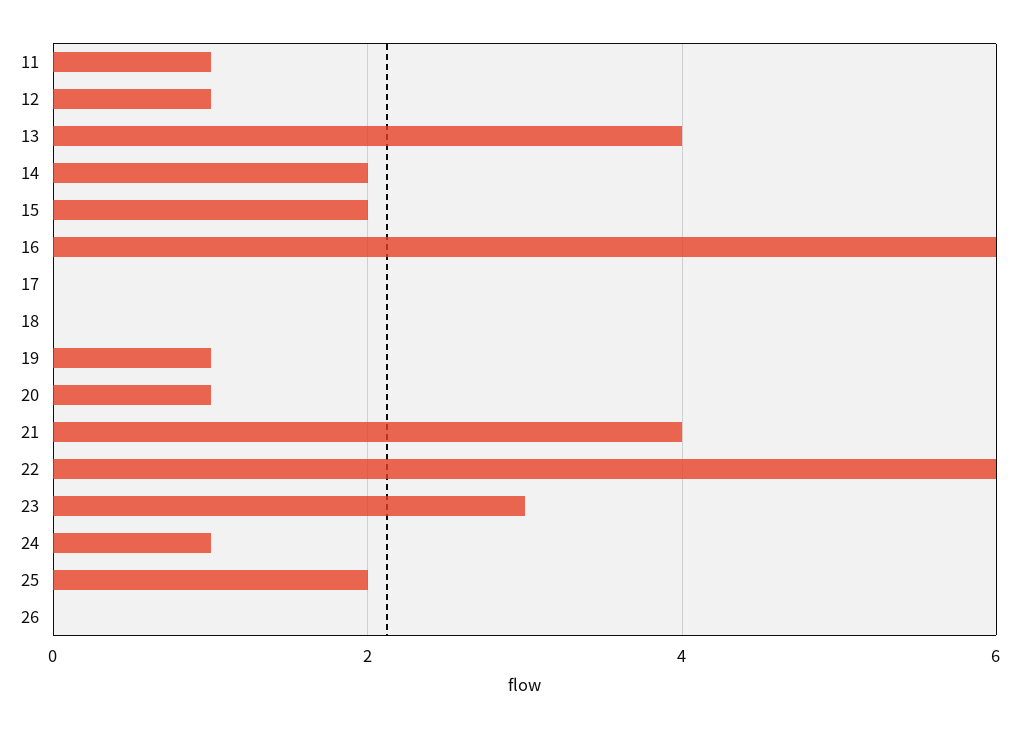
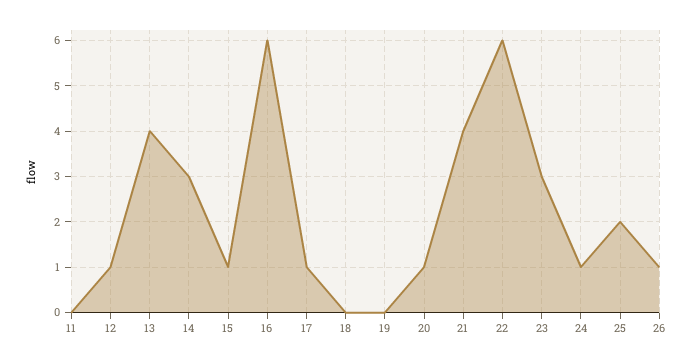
  {
-   "11": 1,
+   "11": 0,
    "12": 1,
    "13": 4,
-   "14": 2,
+   "14": 3,
-   "15": 2,
+   "15": 1,
    "16": 6,
-   "17": 0,
+   "17": 1,
    "18": 0,
-   "19": 1,
+   "19": 0,
    "20": 1,
    "21": 4,
    "22": 6,
    "23": 3,
    "24": 1,
    "25": 2,
-   "26": 0
+   "26": 1
  }

